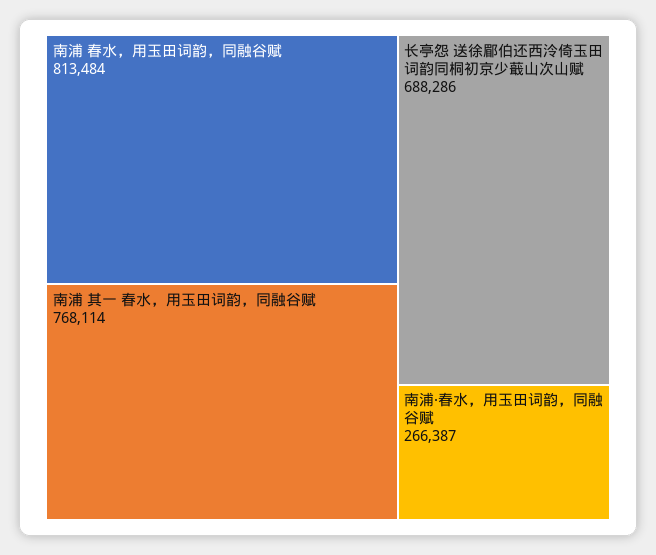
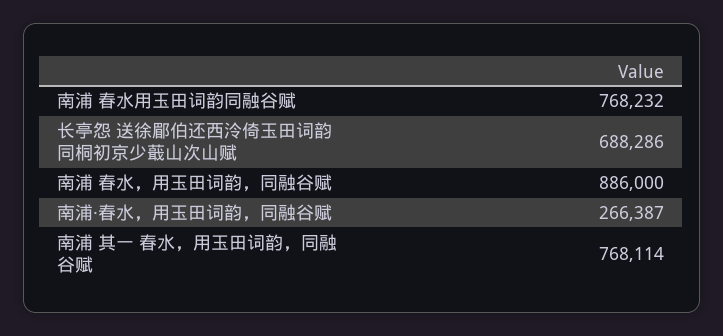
  {
-   "南浦 春水，用玉田词韵，同融谷赋": 813484,
+   "南浦 春水，用玉田词韵，同融谷赋": 886000,
    "南浦 其一 春水，用玉田词韵，同融谷赋": 768114,
    "长亭怨 送徐郿伯还西泠倚玉田词韵同桐初京少蕺山次山赋": 688286,
-   "南浦·春水，用玉田词韵，同融谷赋": 266387
+   "南浦·春水，用玉田词韵，同融谷赋": 266387,
+   "南浦 春水用玉田词韵同融谷赋": 768232
  }

